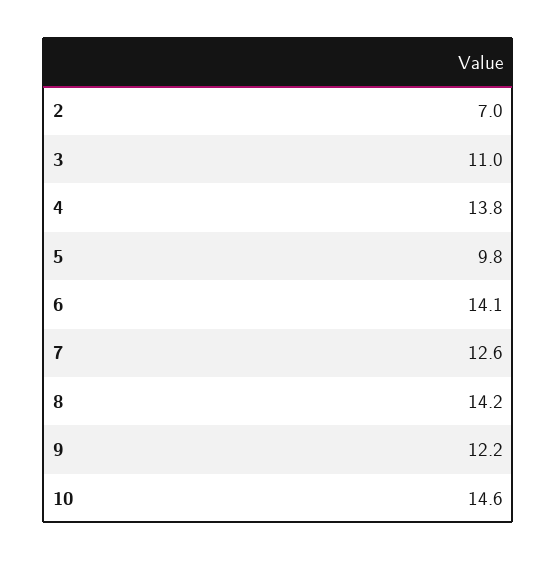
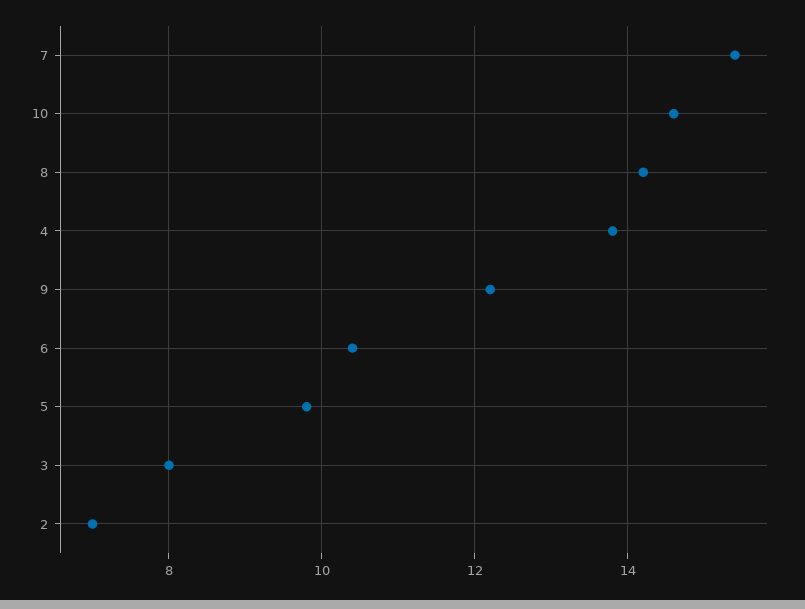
  {
    "2": 7,
-   "3": 11,
+   "3": 8,
    "4": 13.8,
    "5": 9.8,
-   "6": 14.1,
+   "6": 10.5,
-   "7": 12.6,
+   "7": 15.5,
    "8": 14.2,
    "9": 12.2,
    "10": 14.6
  }

